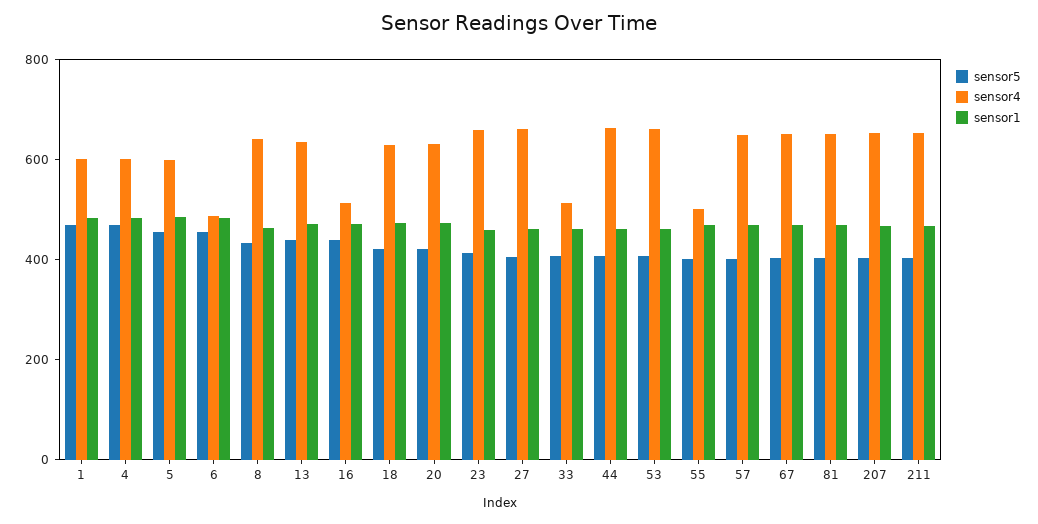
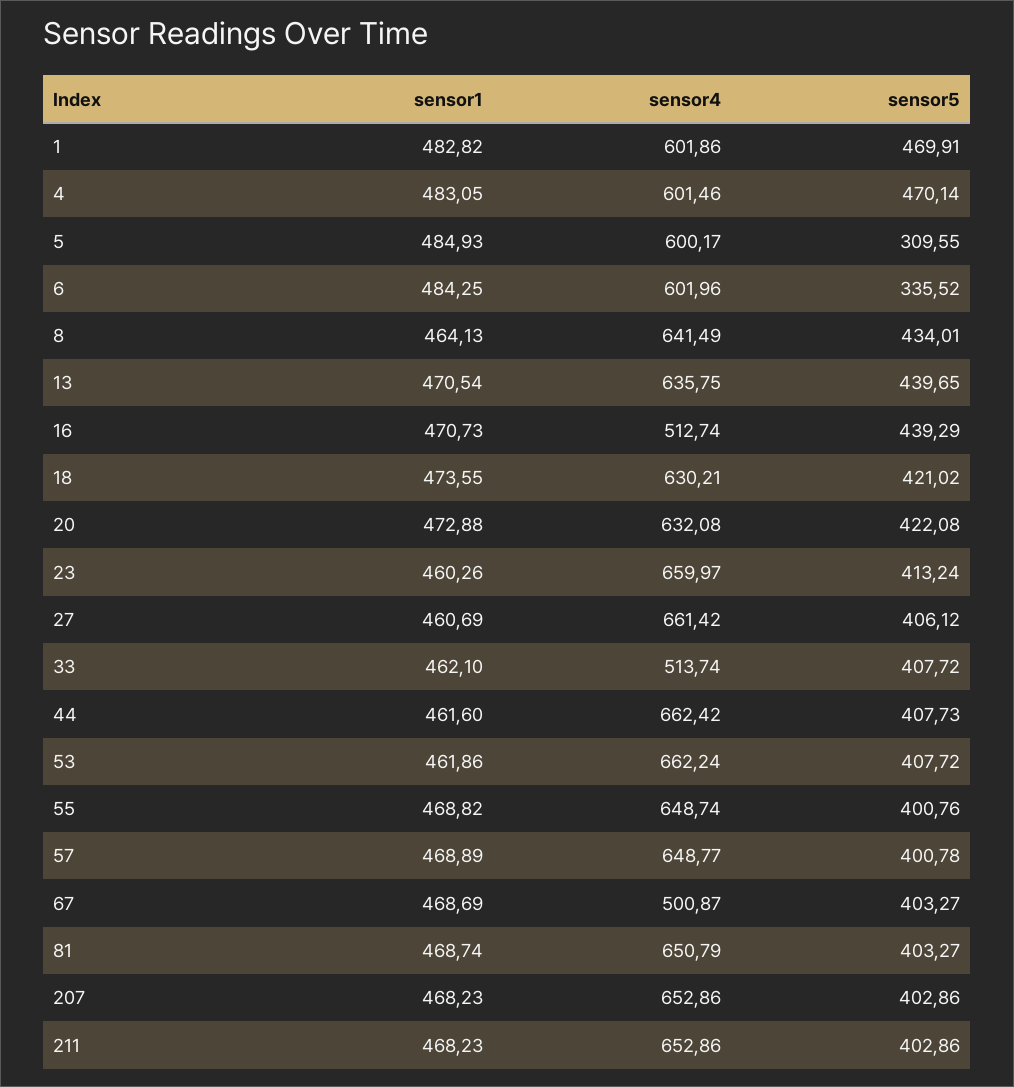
  {
    "sensor5": {
      "1": 469.91,
      "4": 470.14,
-     "5": 450,
+     "5": 309.55,
-     "6": 450,
+     "6": 335.52,
      "8": 434.01,
      "13": 439.65,
      "16": 439.29,
      "18": 421.02,
      "20": 422.08,
      "23": 413.24,
      "27": 406.12,
      "33": 407.72,
      "44": 407.73,
      "53": 407.72,
      "55": 400.76,
      "57": 400.78,
      "67": 403.27,
      "81": 403.27,
      "207": 402.86,
      "211": 402.86
    },
    "sensor4": {
      "1": 601.86,
      "4": 601.46,
      "5": 600.17,
-     "6": 500,
+     "6": 601.96,
      "8": 641.49,
      "13": 635.75,
      "16": 512.74,
      "18": 630.21,
      "20": 632.08,
      "23": 659.97,
      "27": 661.42,
      "33": 513.74,
      "44": 662.42,
      "53": 662.24,
-     "55": 500,
+     "55": 648.74,
      "57": 648.77,
-     "67": 650,
+     "67": 500.87,
      "81": 650.79,
      "207": 652.86,
      "211": 652.86
    },
    "sensor1": {
      "1": 482.82,
      "4": 483.05,
      "5": 484.93,
      "6": 484.25,
      "8": 464.13,
      "13": 470.54,
      "16": 470.73,
      "18": 473.55,
      "20": 472.88,
      "23": 460.26,
      "27": 460.69,
      "33": 462.1,
      "44": 461.6,
      "53": 461.86,
      "55": 468.82,
      "57": 468.89,
      "67": 468.69,
      "81": 468.74,
      "207": 468.23,
      "211": 468.23
    }
  }

